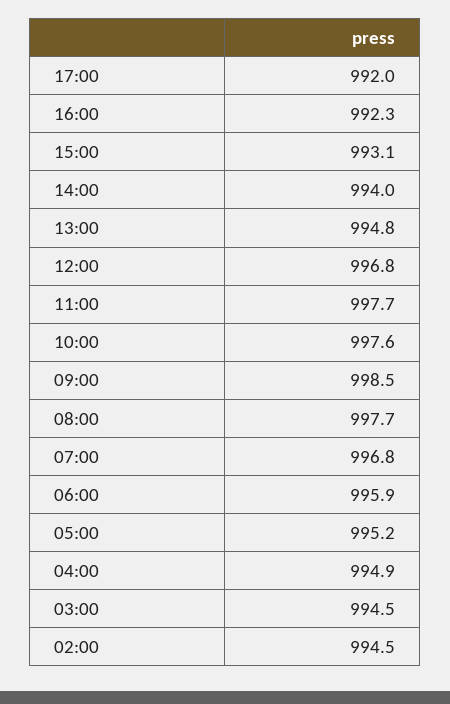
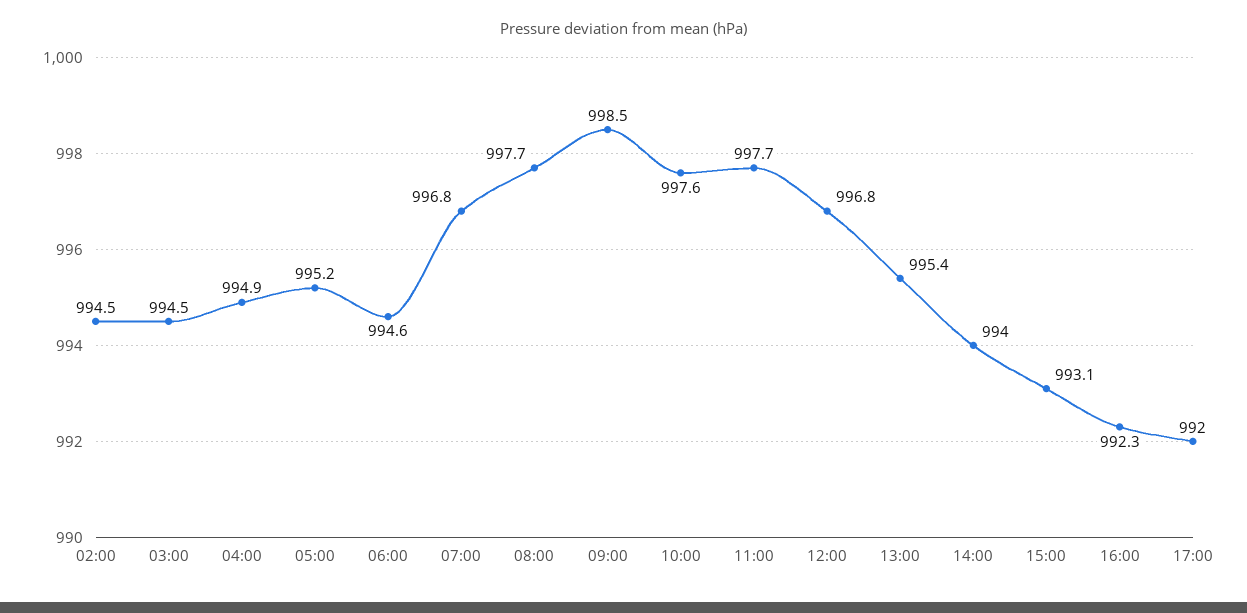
  {
    "17:00": 992,
    "16:00": 992.3,
    "15:00": 993.1,
    "14:00": 994,
-   "13:00": 994.8,
+   "13:00": 995.4,
    "12:00": 996.8,
    "11:00": 997.7,
    "10:00": 997.6,
    "09:00": 998.5,
    "08:00": 997.7,
    "07:00": 996.8,
-   "06:00": 995.9,
+   "06:00": 994.6,
    "05:00": 995.2,
    "04:00": 994.9,
    "03:00": 994.5,
    "02:00": 994.5
  }

